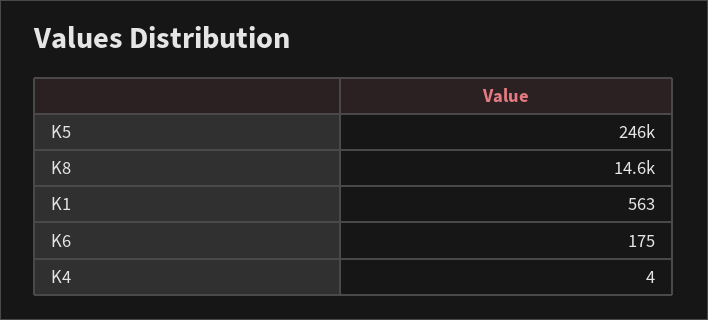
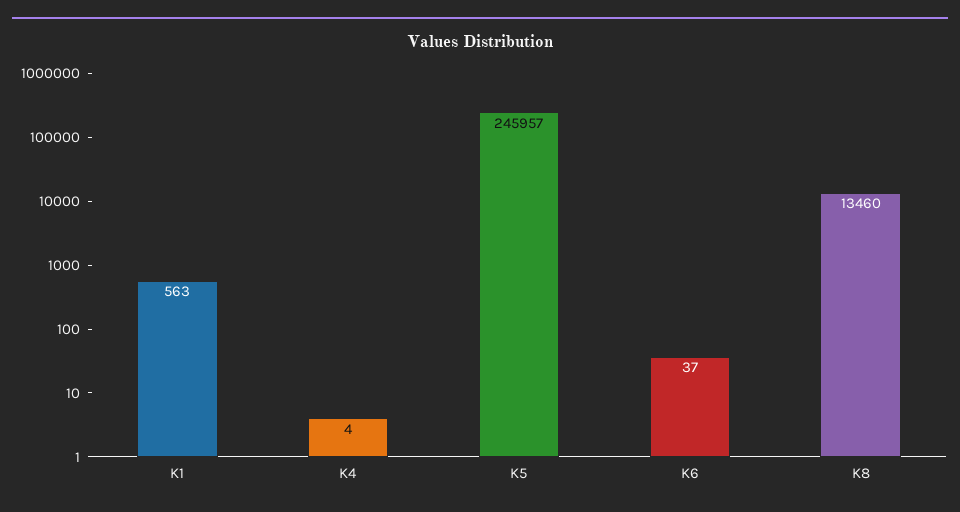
  {
    "K5": 245957,
-   "K8": 14600,
+   "K8": 13460,
    "K1": 563,
-   "K6": 175,
+   "K6": 37,
    "K4": 4
  }

